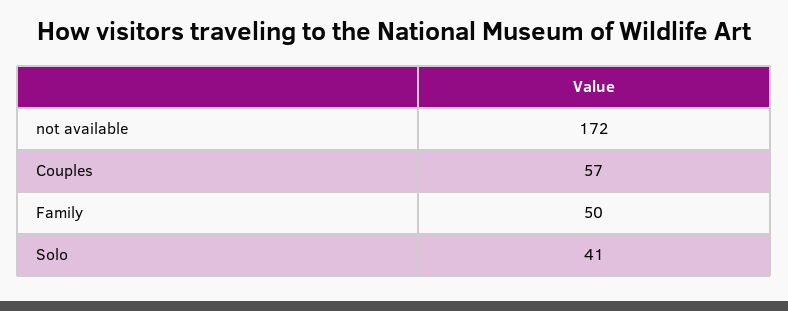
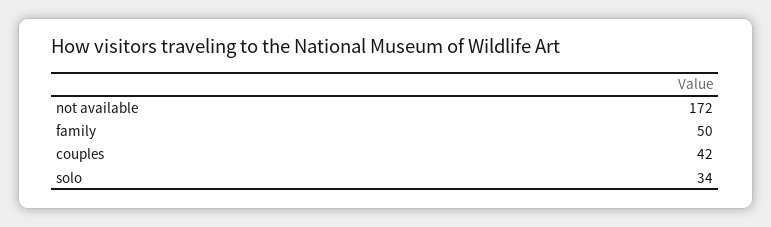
  {
    "not available": 172,
-   "Couples": 57,
+   "Couples": 42,
    "Family": 50,
-   "Solo": 41
+   "Solo": 34
  }

